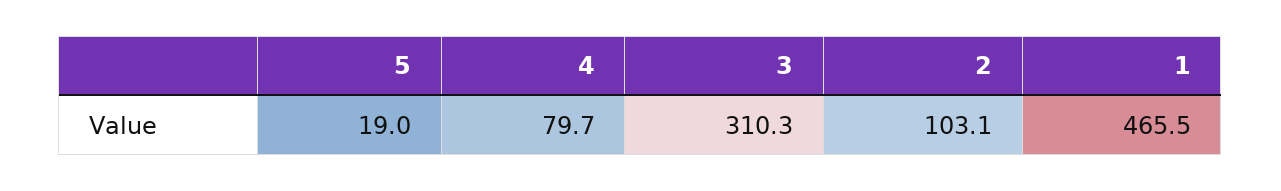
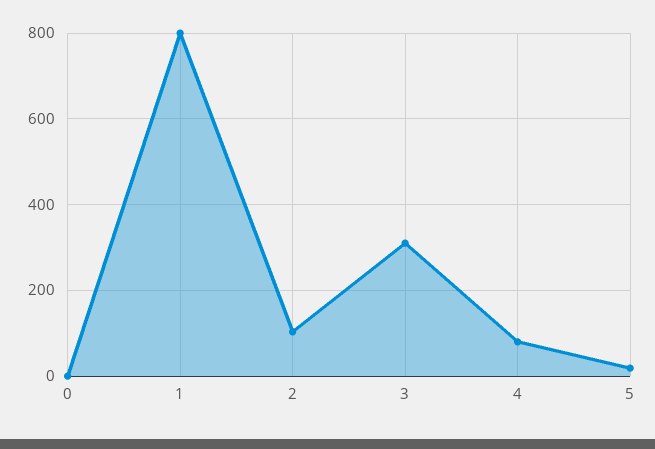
  {
    "5": 19,
    "4": 79.7,
    "3": 310.3,
    "2": 103.1,
-   "1": 465.5
+   "1": 800,
+   "0": 0
  }

